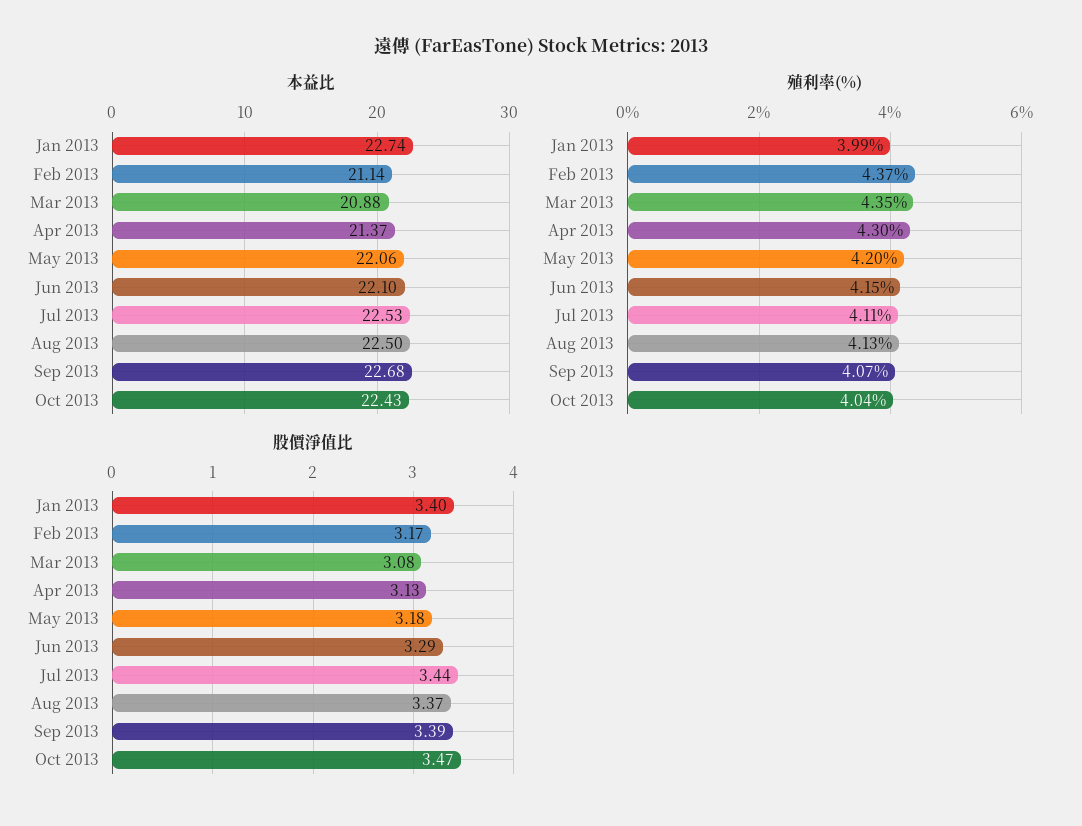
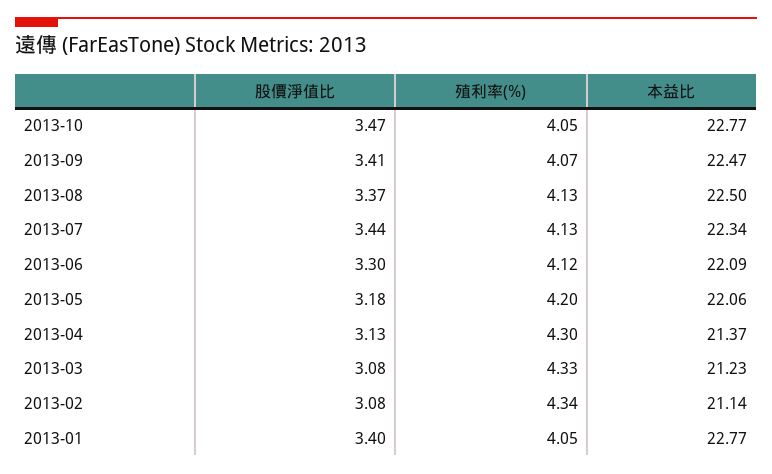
  {
    "本益比": {
-     "Jan 2013": 22.74,
+     "Jan 2013": 22.77,
      "Feb 2013": 21.14,
-     "Mar 2013": 20.88,
+     "Mar 2013": 21.23,
      "Apr 2013": 21.37,
      "May 2013": 22.06,
-     "Jun 2013": 22.1,
+     "Jun 2013": 22.09,
-     "Jul 2013": 22.53,
+     "Jul 2013": 22.34,
      "Aug 2013": 22.5,
-     "Sep 2013": 22.68,
+     "Sep 2013": 22.47,
-     "Oct 2013": 22.43
+     "Oct 2013": 22.77
    },
    "殖利率(%)": {
-     "Jan 2013": 3.99,
+     "Jan 2013": 4.05,
-     "Feb 2013": 4.37,
+     "Feb 2013": 4.34,
-     "Mar 2013": 4.35,
+     "Mar 2013": 4.33,
      "Apr 2013": 4.3,
      "May 2013": 4.2,
-     "Jun 2013": 4.15,
+     "Jun 2013": 4.12,
-     "Jul 2013": 4.11,
+     "Jul 2013": 4.13,
      "Aug 2013": 4.13,
      "Sep 2013": 4.07,
-     "Oct 2013": 4.04
+     "Oct 2013": 4.05
    },
    "股價淨值比": {
      "Jan 2013": 3.4,
-     "Feb 2013": 3.17,
+     "Feb 2013": 3.08,
      "Mar 2013": 3.08,
      "Apr 2013": 3.13,
      "May 2013": 3.18,
-     "Jun 2013": 3.29,
+     "Jun 2013": 3.3,
      "Jul 2013": 3.44,
      "Aug 2013": 3.37,
-     "Sep 2013": 3.39,
+     "Sep 2013": 3.41,
      "Oct 2013": 3.47
    }
  }

